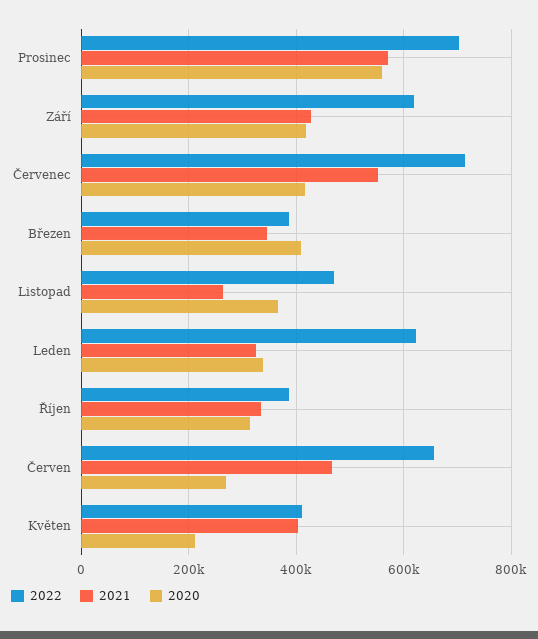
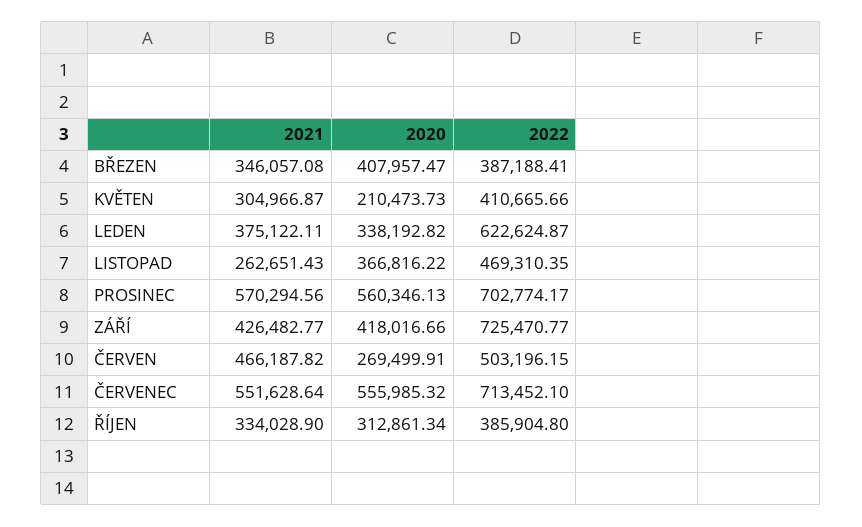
  {
    "2022": {
      "Prosinec": 702774.17,
-     "Září": 620000,
+     "Září": 725470.77,
      "Červenec": 713452.1,
      "Březen": 387188.41,
      "Listopad": 469310.35,
      "Leden": 622624.87,
      "Říjen": 385904.8,
-     "Červen": 660000,
+     "Červen": 503196.15,
      "Květen": 410665.66
    },
    "2021": {
      "Prosinec": 570294.56,
      "Září": 426482.77,
      "Červenec": 551628.64,
      "Březen": 346057.08,
      "Listopad": 262651.43,
-     "Leden": 320000,
+     "Leden": 375122.11,
      "Říjen": 334028.9,
      "Červen": 466187.82,
-     "Květen": 400000
+     "Květen": 304966.87
    },
    "2020": {
      "Prosinec": 560346.13,
      "Září": 418016.66,
-     "Červenec": 420000,
+     "Červenec": 555985.32,
      "Březen": 407957.47,
      "Listopad": 366816.22,
      "Leden": 338192.82,
      "Říjen": 312861.34,
      "Červen": 269499.91,
      "Květen": 210473.73
    }
  }

